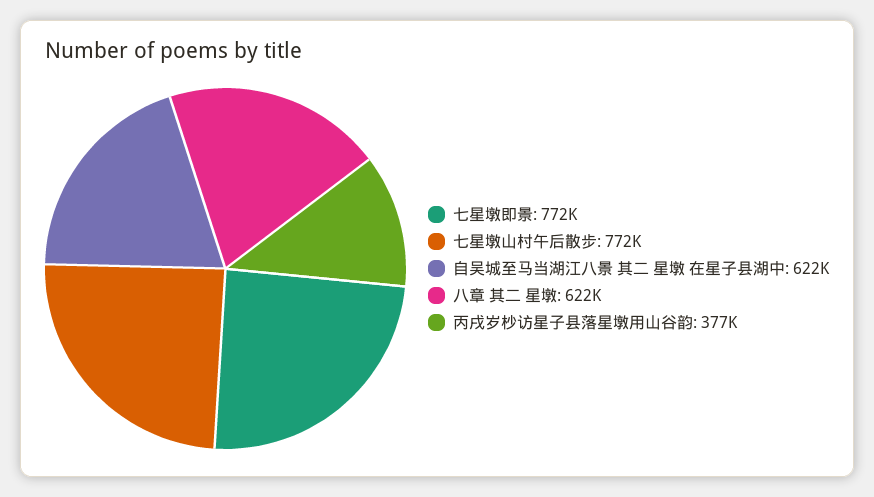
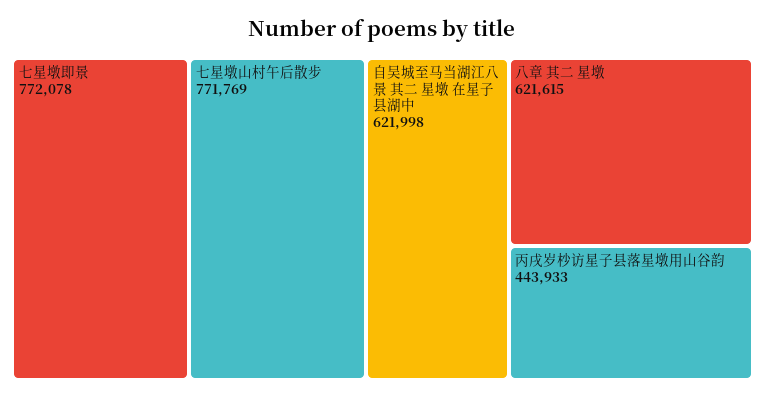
  {
    "七星墩即景": 772078,
    "七星墩山村午后散步": 771769,
    "自吴城至马当湖江八景 其二 星墩 在星子县湖中": 621998,
    "八章 其二 星墩": 621615,
-   "丙戌岁杪访星子县落星墩用山谷韵": 377000
+   "丙戌岁杪访星子县落星墩用山谷韵": 443933
  }

